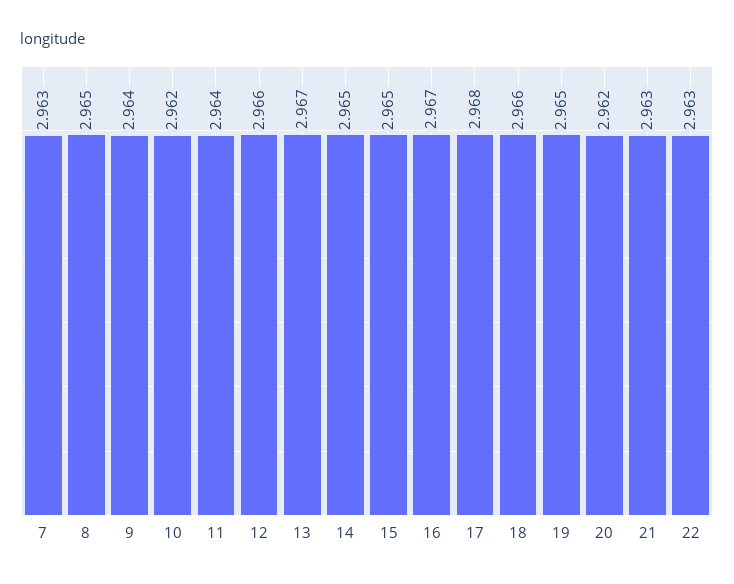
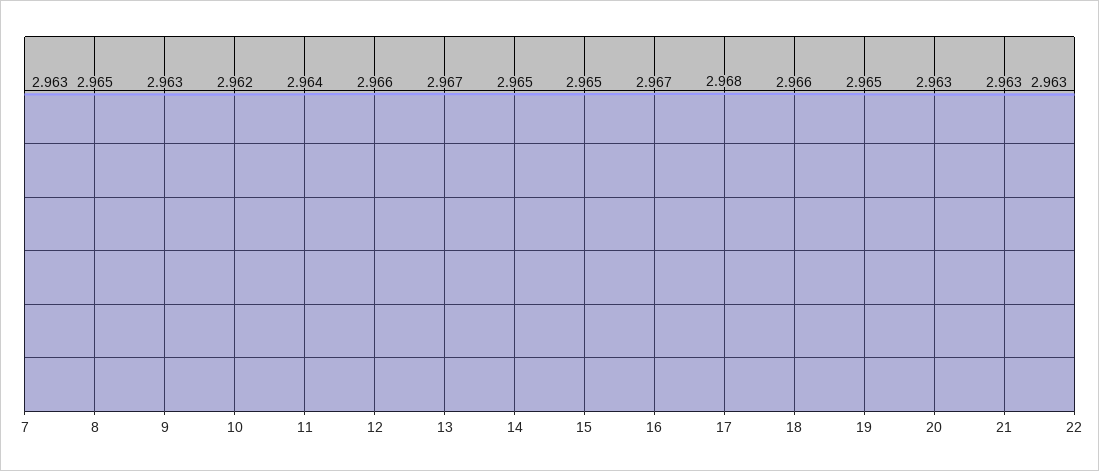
  {
    "7": 2.963,
    "8": 2.965,
-   "9": 2.964,
+   "9": 2.963,
    "10": 2.962,
    "11": 2.964,
    "12": 2.966,
    "13": 2.967,
    "14": 2.965,
    "15": 2.965,
    "16": 2.967,
    "17": 2.968,
    "18": 2.966,
    "19": 2.965,
-   "20": 2.962,
+   "20": 2.963,
    "21": 2.963,
    "22": 2.963
  }

